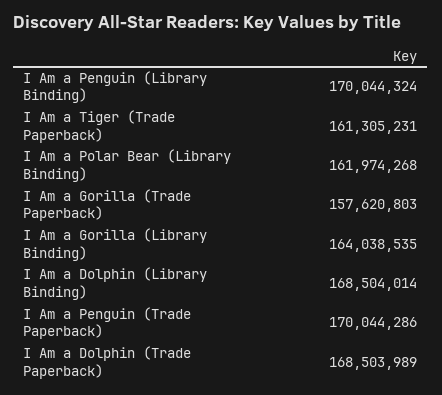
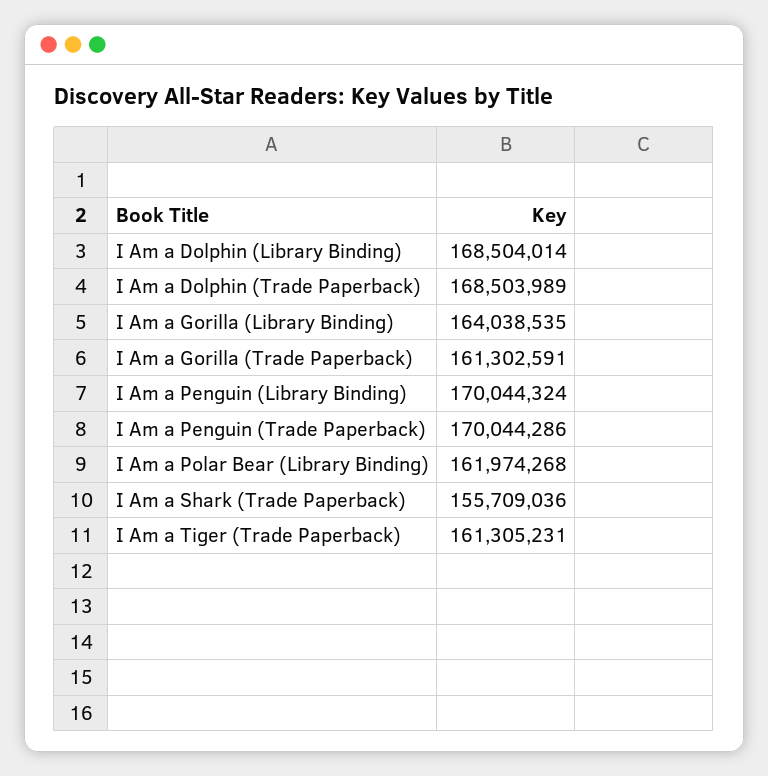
  {
    "I Am a Penguin (Library Binding)": 170044324,
    "I Am a Tiger (Trade Paperback)": 161305231,
    "I Am a Polar Bear (Library Binding)": 161974268,
-   "I Am a Gorilla (Trade Paperback)": 157620803,
+   "I Am a Gorilla (Trade Paperback)": 161302591,
    "I Am a Gorilla (Library Binding)": 164038535,
    "I Am a Dolphin (Library Binding)": 168504014,
    "I Am a Penguin (Trade Paperback)": 170044286,
-   "I Am a Dolphin (Trade Paperback)": 168503989
+   "I Am a Dolphin (Trade Paperback)": 168503989,
+   "I Am a Shark (Trade Paperback)": 155709036
  }

